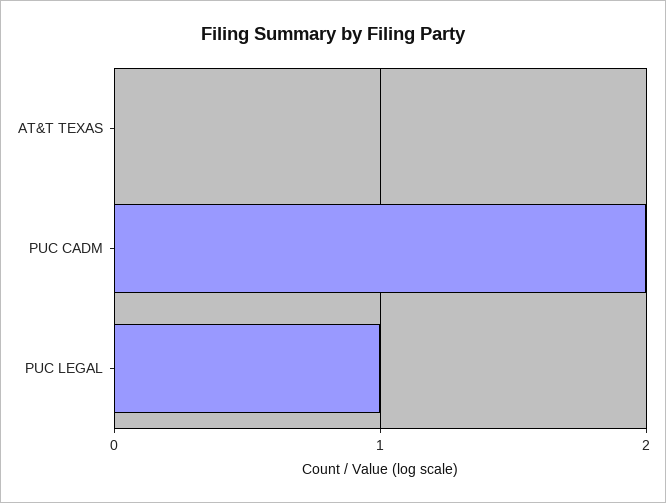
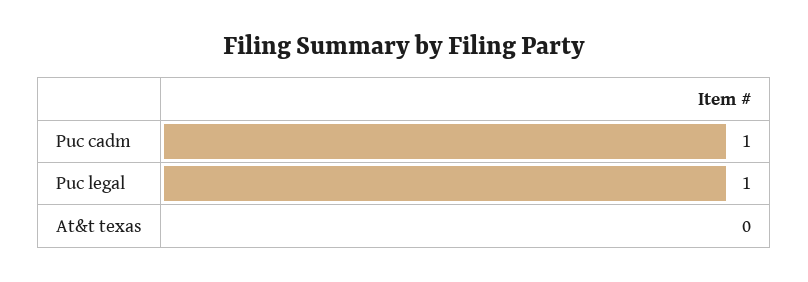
  {
    "AT&T TEXAS": 0,
-   "PUC CADM": 2,
+   "PUC CADM": 1,
    "PUC LEGAL": 1
  }

